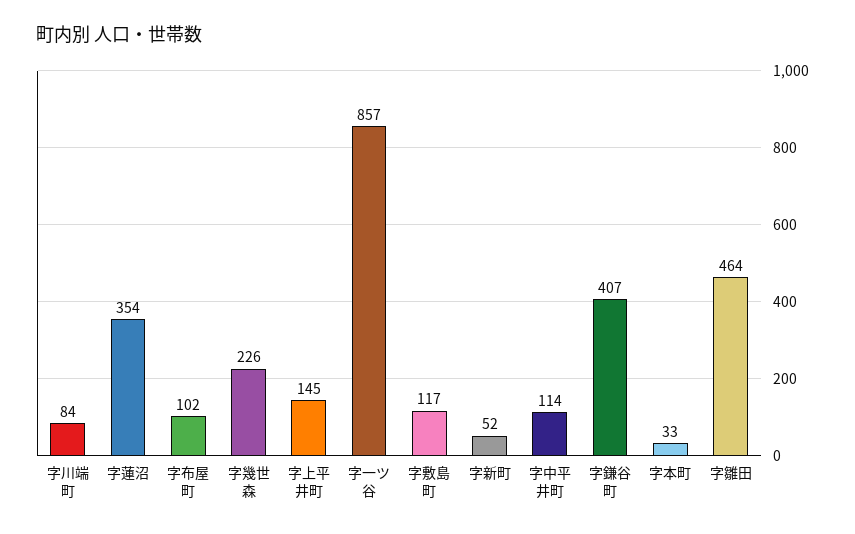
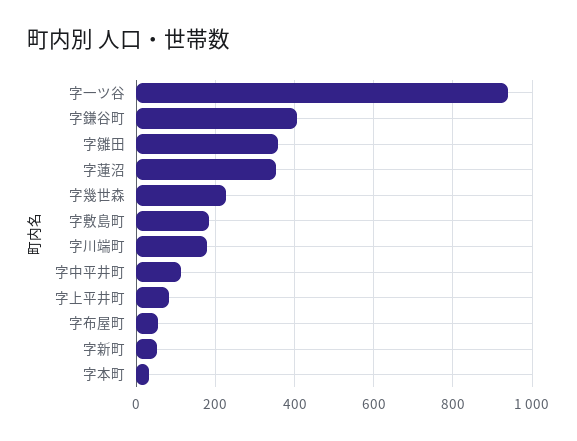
  {
-   "字川端町": 84,
+   "字川端町": 180,
    "字蓮沼": 354,
-   "字布屋町": 102,
+   "字布屋町": 60,
    "字幾世森": 226,
-   "字上平井町": 145,
+   "字上平井町": 80,
-   "字一ツ谷": 857,
+   "字一ツ谷": 940,
-   "字敷島町": 117,
+   "字敷島町": 180,
    "字新町": 52,
    "字中平井町": 114,
    "字鎌谷町": 407,
    "字本町": 33,
-   "字雛田": 464
+   "字雛田": 360
  }

